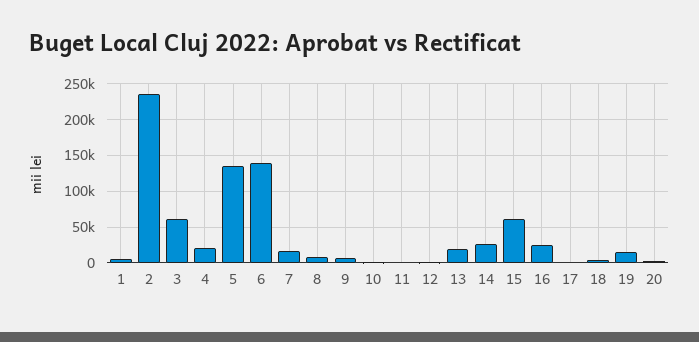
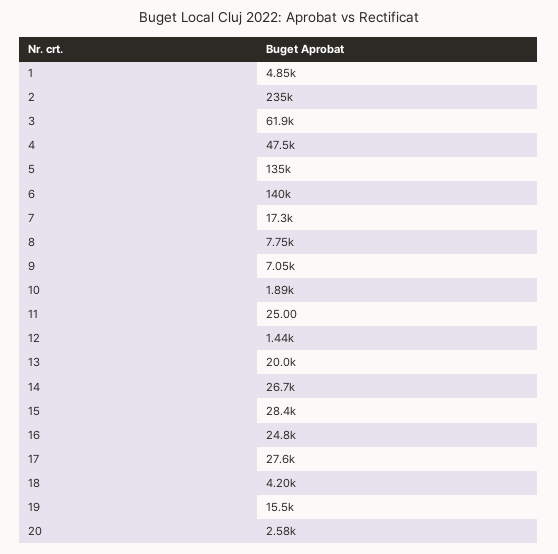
  {
    "1": 4850,
    "2": 235000,
    "3": 61900,
-   "4": 20000,
+   "4": 47500,
    "5": 135000,
    "6": 140000,
    "7": 17300,
    "8": 7750,
    "9": 7050,
    "10": 1890,
    "11": 25,
    "12": 1440,
    "13": 20000,
    "14": 26700,
-   "15": 60000,
+   "15": 28400,
    "16": 24800,
-   "17": 0,
+   "17": 27600,
    "18": 4200,
    "19": 15500,
    "20": 2580
  }

